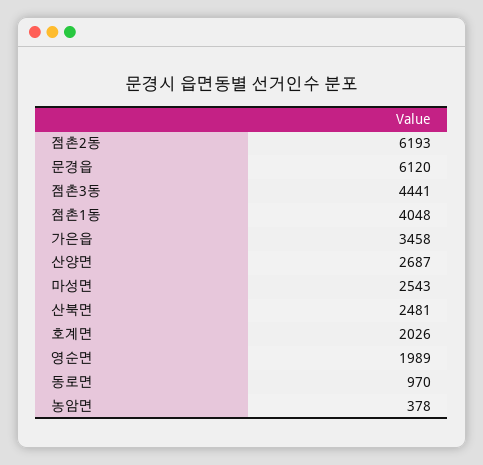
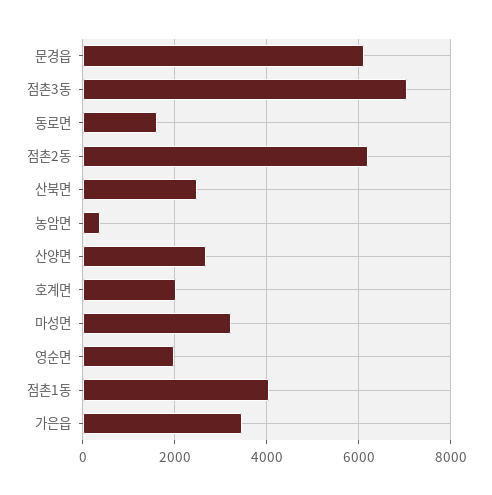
  {
    "점촌2동": 6193,
    "문경읍": 6120,
-   "점촌3동": 4441,
+   "점촌3동": 7000,
    "점촌1동": 4048,
    "가은읍": 3458,
    "산양면": 2687,
-   "마성면": 2543,
+   "마성면": 3200,
    "산북면": 2481,
    "호계면": 2026,
    "영순면": 1989,
-   "동로면": 970,
+   "동로면": 1600,
    "농암면": 378
  }

